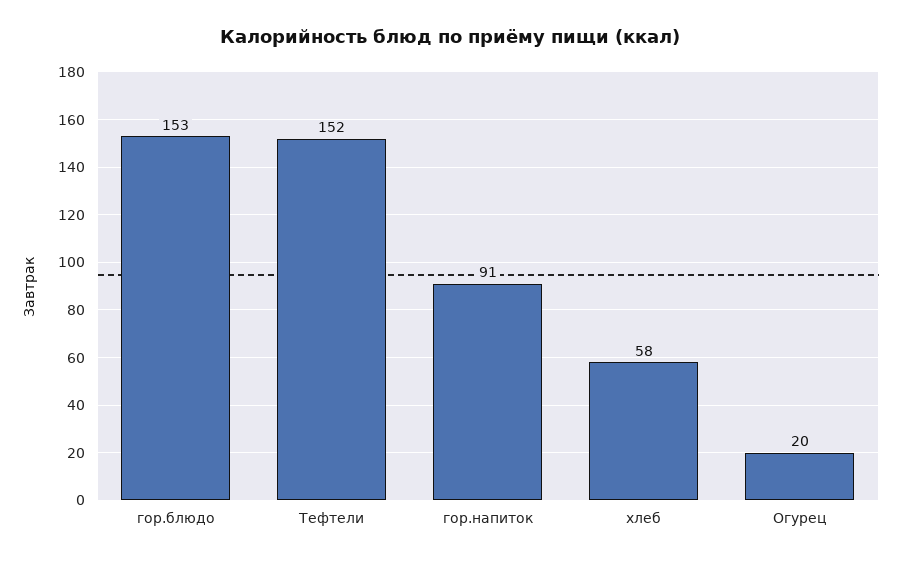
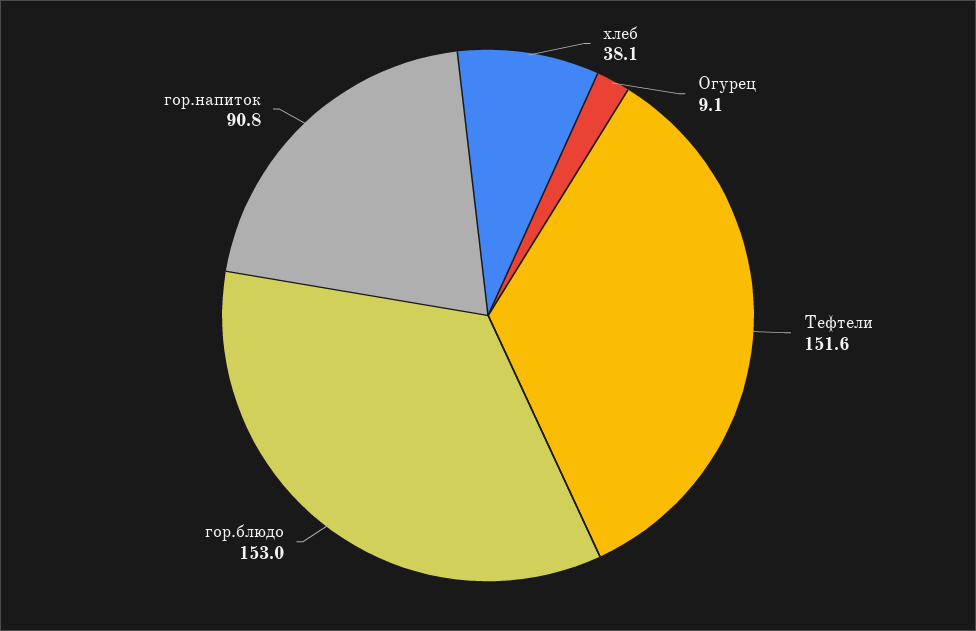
  {
    "гор.блюдо": 153,
    "Тефтели": 151.6,
    "гор.напиток": 90.8,
-   "хлеб": 58,
+   "хлеб": 38.1,
-   "Огурец": 20
+   "Огурец": 9.1
  }

